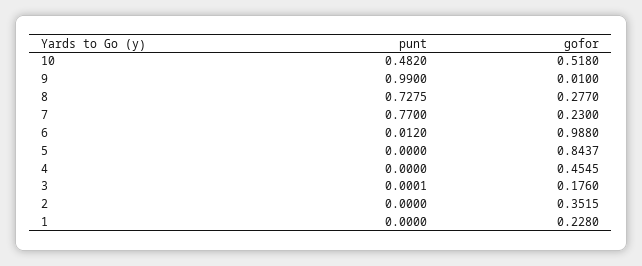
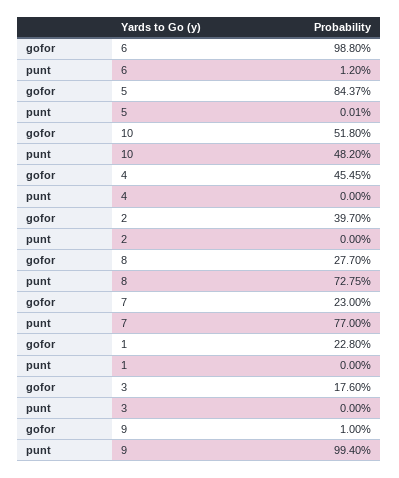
  {
    "punt": {
      "10": 0.482,
-     "9": 0.99,
+     "9": 0.994,
      "8": 0.7275,
      "7": 0.77,
      "6": 0.012,
-     "5": 0,
+     "5": 0.0001,
      "4": 0,
-     "3": 0.0001,
+     "3": 0,
      "2": 0,
      "1": 0
    },
    "gofor": {
      "10": 0.518,
      "9": 0.01,
      "8": 0.277,
      "7": 0.23,
      "6": 0.988,
      "5": 0.8437,
      "4": 0.4545,
      "3": 0.176,
-     "2": 0.3515,
+     "2": 0.397,
      "1": 0.228
    }
  }

